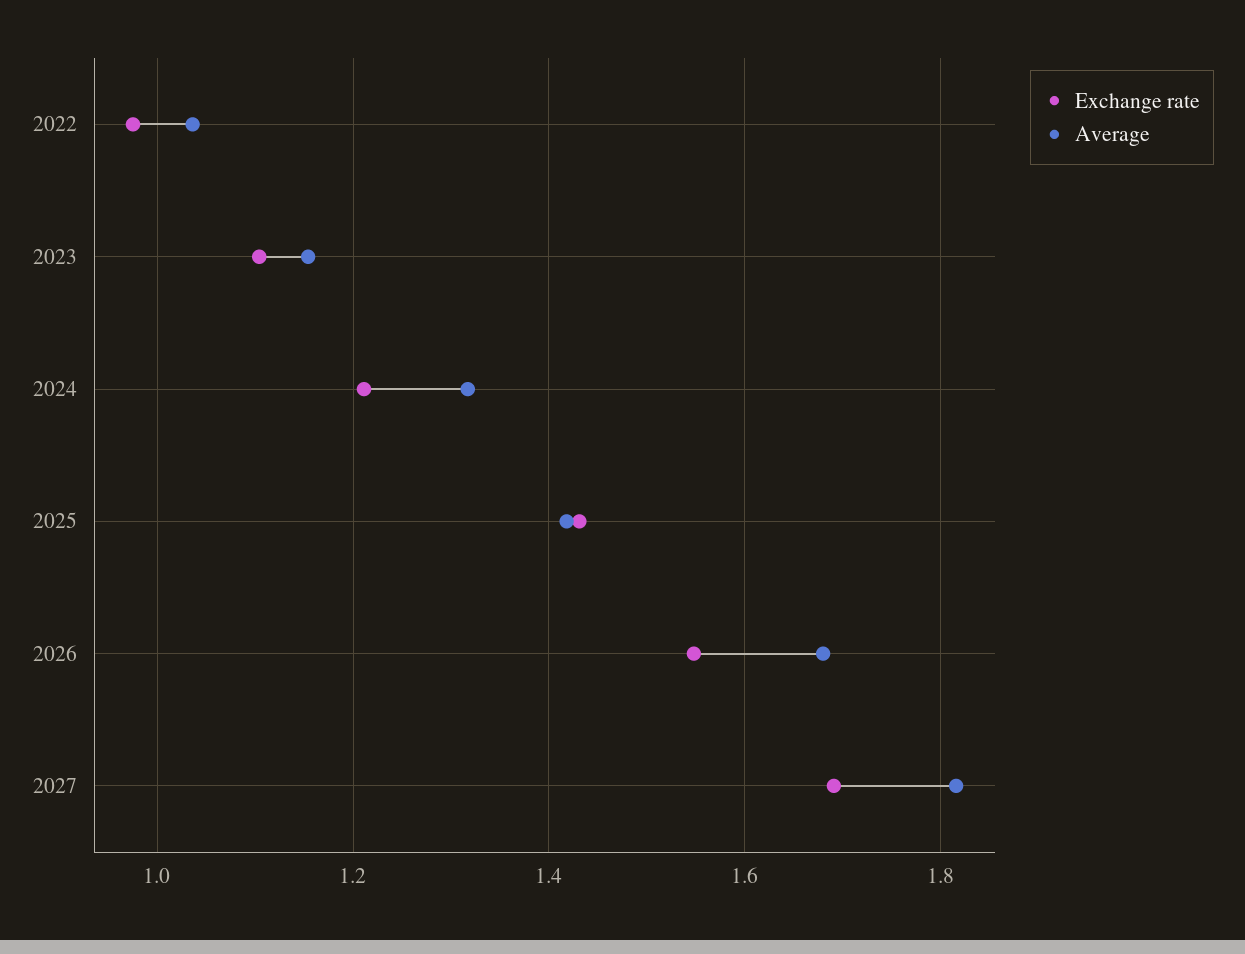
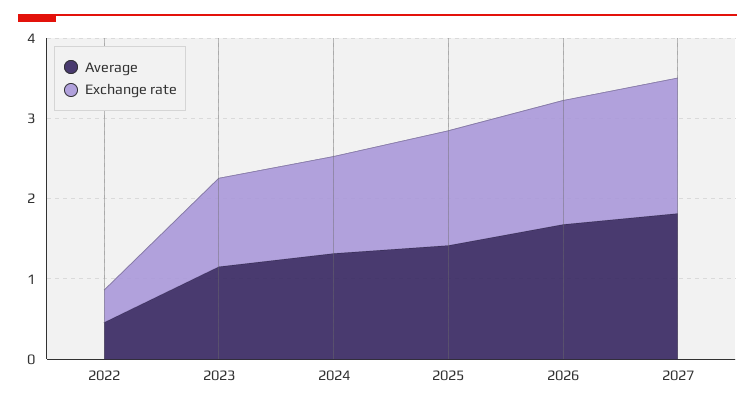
  {
    "Exchange rate": {
-     "2022": 0.98,
+     "2022": 0.4,
      "2023": 1.1,
      "2024": 1.22,
      "2025": 1.44,
      "2026": 1.54,
      "2027": 1.7
    },
    "Average": {
-     "2022": 1.04,
+     "2022": 0.4,
      "2023": 1.16,
      "2024": 1.32,
      "2025": 1.42,
      "2026": 1.68,
      "2027": 1.82
    }
  }

